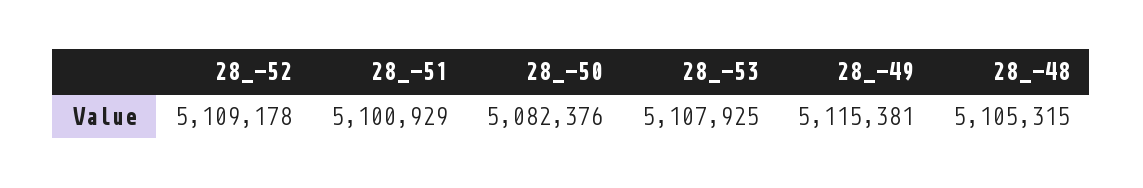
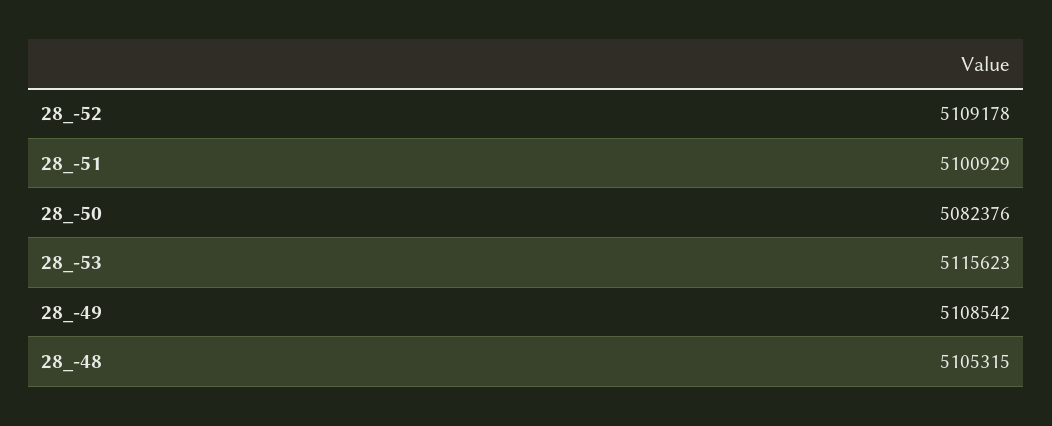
  {
    "28_-52": 5109178,
    "28_-51": 5100929,
    "28_-50": 5082376,
-   "28_-53": 5107925,
+   "28_-53": 5115623,
-   "28_-49": 5115381,
+   "28_-49": 5108542,
    "28_-48": 5105315
  }

